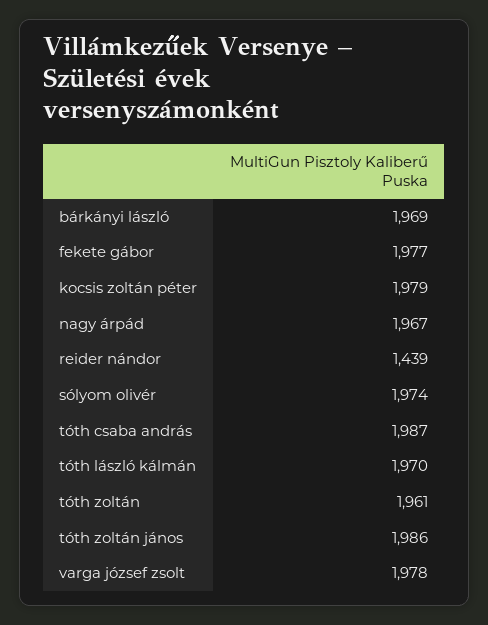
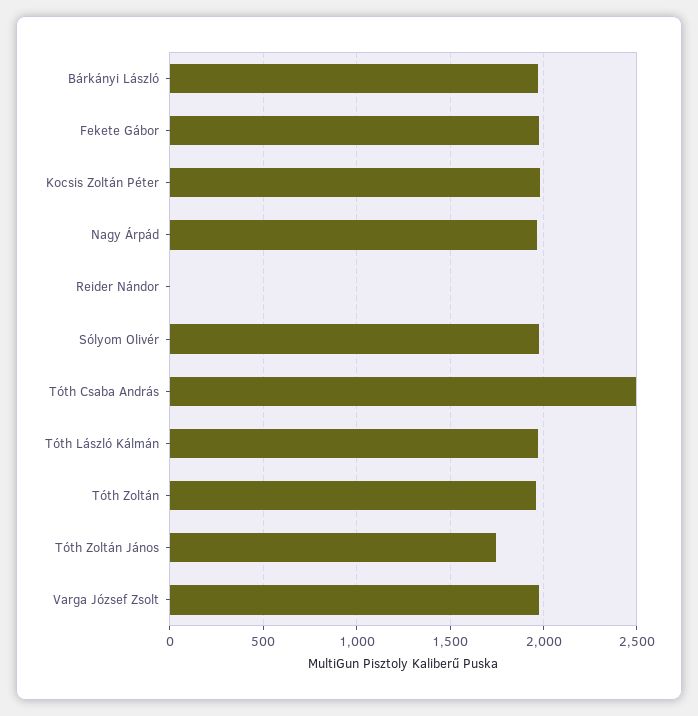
  {
    "bárkányi lászló": 1969,
    "fekete gábor": 1977,
    "kocsis zoltán péter": 1979,
    "nagy árpád": 1967,
-   "reider nándor": 1439,
+   "reider nándor": 0,
    "sólyom olivér": 1974,
-   "tóth csaba andrás": 1987,
+   "tóth csaba andrás": 2500,
    "tóth lászló kálmán": 1970,
    "tóth zoltán": 1961,
-   "tóth zoltán jános": 1986,
+   "tóth zoltán jános": 1750,
    "varga józsef zsolt": 1978
  }

